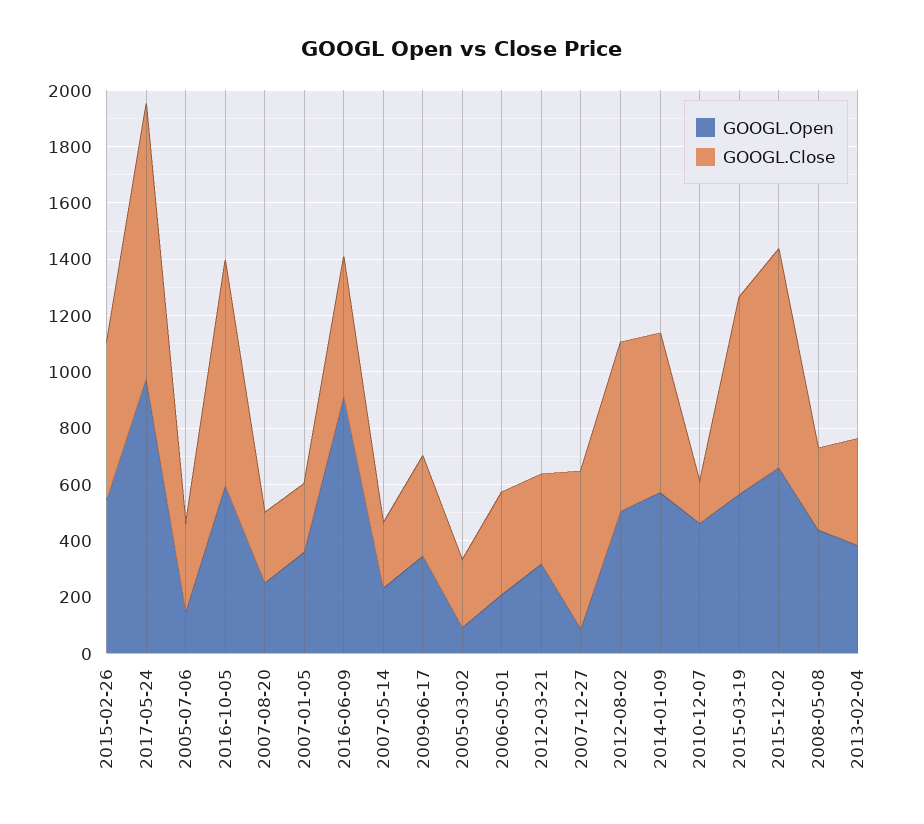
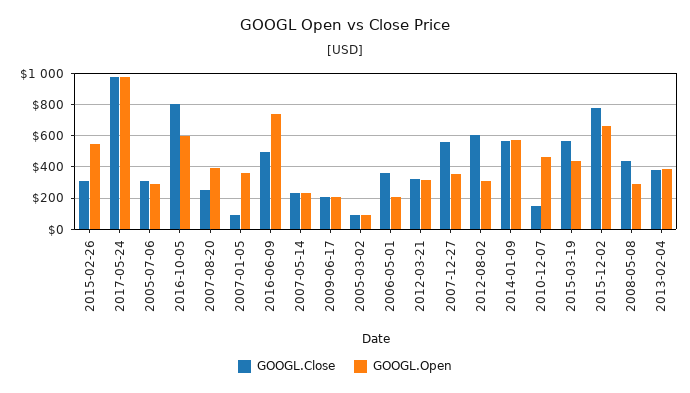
  {
    "GOOGL.Open": {
      "2015-02-26": 550,
      "2017-05-24": 1000,
-     "2005-07-06": 150,
+     "2005-07-06": 300,
      "2016-10-05": 600,
-     "2007-08-20": 250,
+     "2007-08-20": 400,
      "2007-01-05": 350,
-     "2016-06-09": 900,
+     "2016-06-09": 750,
      "2007-05-14": 250,
-     "2009-06-17": 350,
+     "2009-06-17": 200,
      "2005-03-02": 100,
      "2006-05-01": 200,
      "2012-03-21": 300,
-     "2007-12-27": 100,
+     "2007-12-27": 350,
-     "2012-08-02": 500,
+     "2012-08-02": 300,
      "2014-01-09": 550,
      "2010-12-07": 450,
-     "2015-03-19": 550,
+     "2015-03-19": 450,
      "2015-12-02": 650,
-     "2008-05-08": 450,
+     "2008-05-08": 300,
      "2013-02-04": 400
    },
    "GOOGL.Close": {
-     "2015-02-26": 550,
+     "2015-02-26": 300,
      "2017-05-24": 1000,
      "2005-07-06": 300,
      "2016-10-05": 800,
      "2007-08-20": 250,
-     "2007-01-05": 250,
+     "2007-01-05": 100,
      "2016-06-09": 500,
      "2007-05-14": 250,
-     "2009-06-17": 350,
+     "2009-06-17": 200,
-     "2005-03-02": 250,
+     "2005-03-02": 100,
      "2006-05-01": 350,
      "2012-03-21": 300,
      "2007-12-27": 550,
      "2012-08-02": 600,
      "2014-01-09": 550,
      "2010-12-07": 150,
-     "2015-03-19": 700,
+     "2015-03-19": 550,
      "2015-12-02": 800,
-     "2008-05-08": 300,
+     "2008-05-08": 450,
      "2013-02-04": 400
    }
  }

